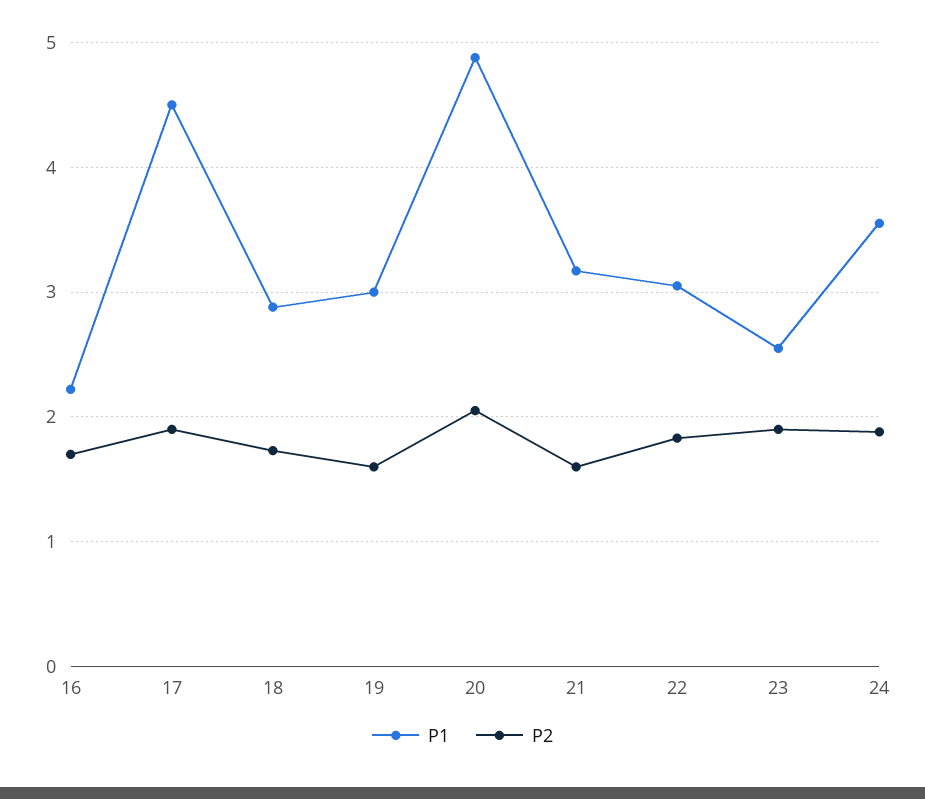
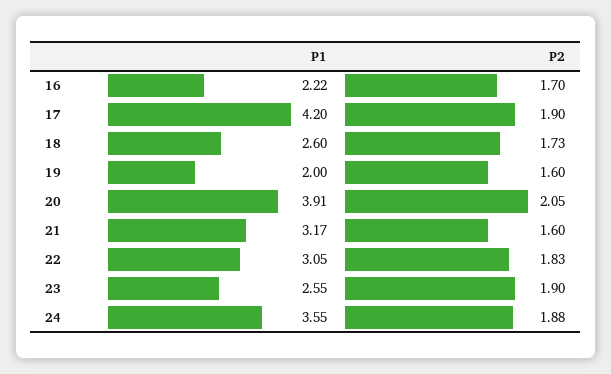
  {
    "P1": {
      "16": 2.22,
-     "17": 4.5,
+     "17": 4.2,
-     "18": 2.9,
+     "18": 2.6,
-     "19": 3,
+     "19": 2,
-     "20": 4.9,
+     "20": 3.91,
      "21": 3.17,
      "22": 3.05,
      "23": 2.55,
      "24": 3.55
    },
    "P2": {
      "16": 1.7,
      "17": 1.9,
      "18": 1.73,
      "19": 1.6,
      "20": 2.05,
      "21": 1.6,
      "22": 1.83,
      "23": 1.9,
      "24": 1.88
    }
  }

